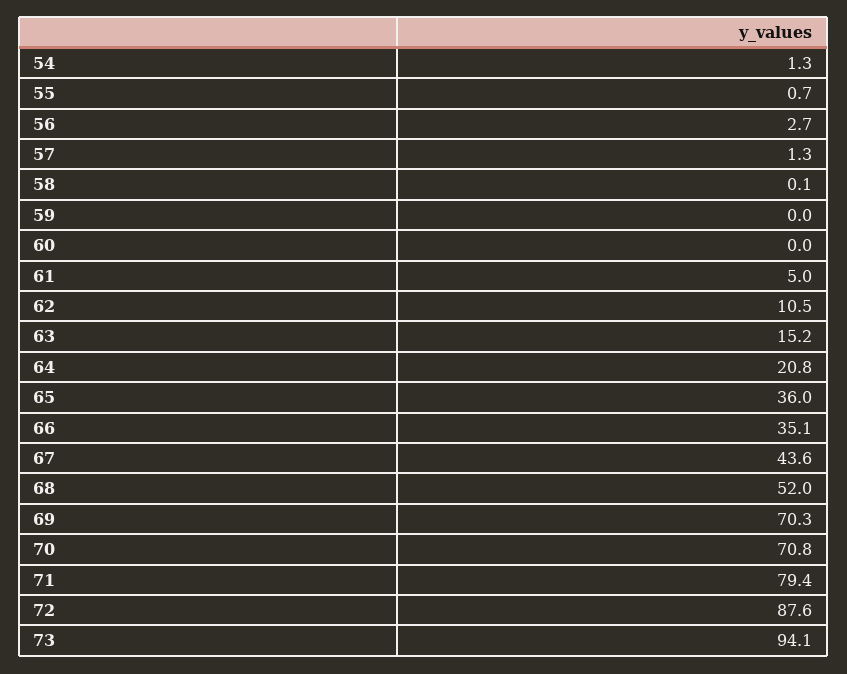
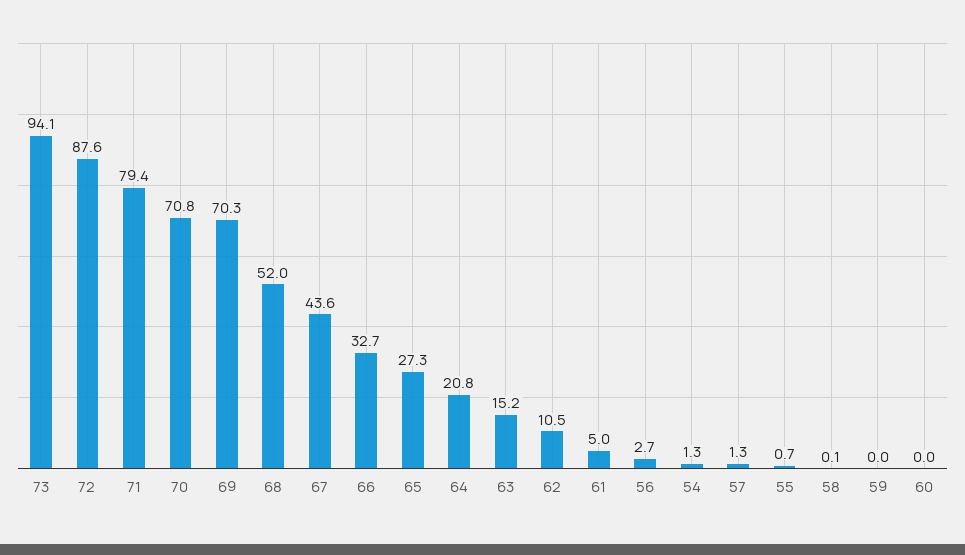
  {
    "54": 1.3,
    "55": 0.7,
    "56": 2.7,
    "57": 1.3,
    "58": 0.1,
    "59": 0,
    "60": 0,
    "61": 5,
    "62": 10.5,
    "63": 15.2,
    "64": 20.8,
-   "65": 36,
+   "65": 27.3,
-   "66": 35.1,
+   "66": 32.7,
    "67": 43.6,
    "68": 52,
    "69": 70.3,
    "70": 70.8,
    "71": 79.4,
    "72": 87.6,
    "73": 94.1
  }

